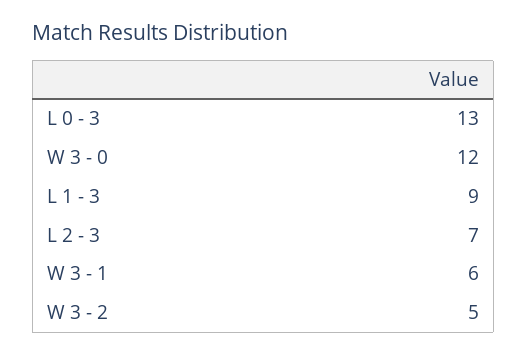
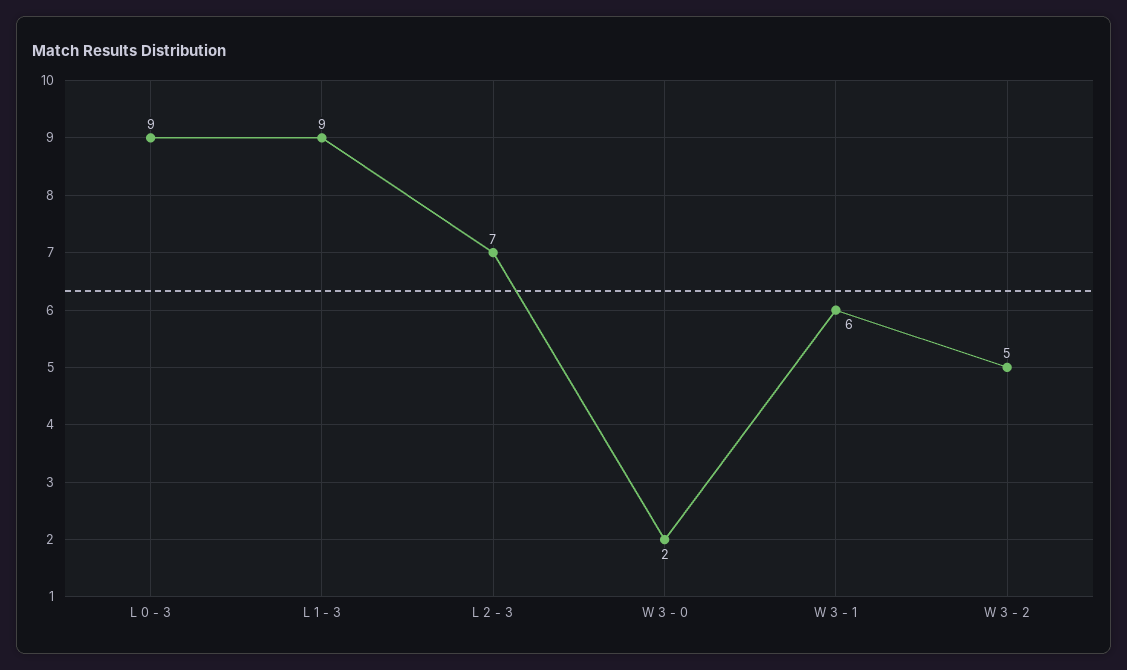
  {
-   "L 0 - 3": 13,
+   "L 0 - 3": 9,
-   "W 3 - 0": 12,
+   "W 3 - 0": 2,
    "L 1 - 3": 9,
    "L 2 - 3": 7,
    "W 3 - 1": 6,
    "W 3 - 2": 5
  }

